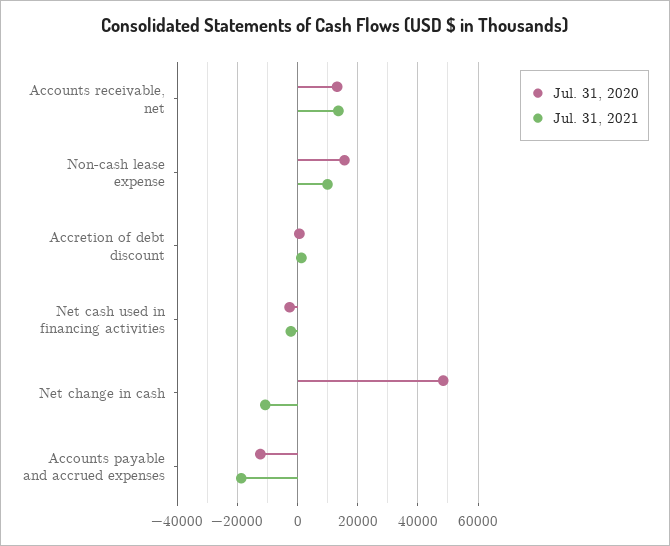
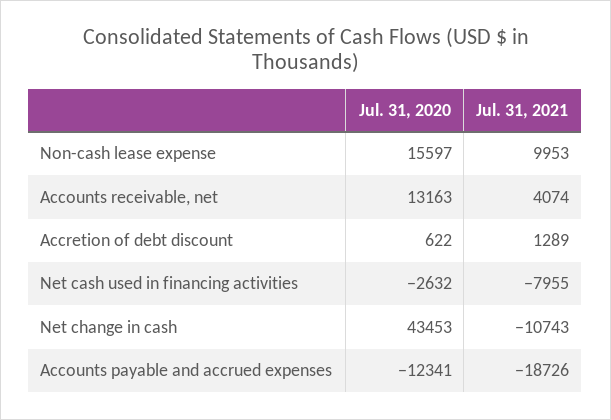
  {
    "Jul. 31, 2020": {
      "Accounts receivable, net": 13163,
      "Non-cash lease expense": 15597,
      "Accretion of debt discount": 622,
      "Net cash used in financing activities": -2632,
-     "Net change in cash": 48000,
+     "Net change in cash": 43453,
      "Accounts payable and accrued expenses": -12341
    },
    "Jul. 31, 2021": {
-     "Accounts receivable, net": 14000,
+     "Accounts receivable, net": 4074,
      "Non-cash lease expense": 9953,
      "Accretion of debt discount": 1289,
-     "Net cash used in financing activities": -2000,
+     "Net cash used in financing activities": -7955,
      "Net change in cash": -10743,
      "Accounts payable and accrued expenses": -18726
    }
  }

